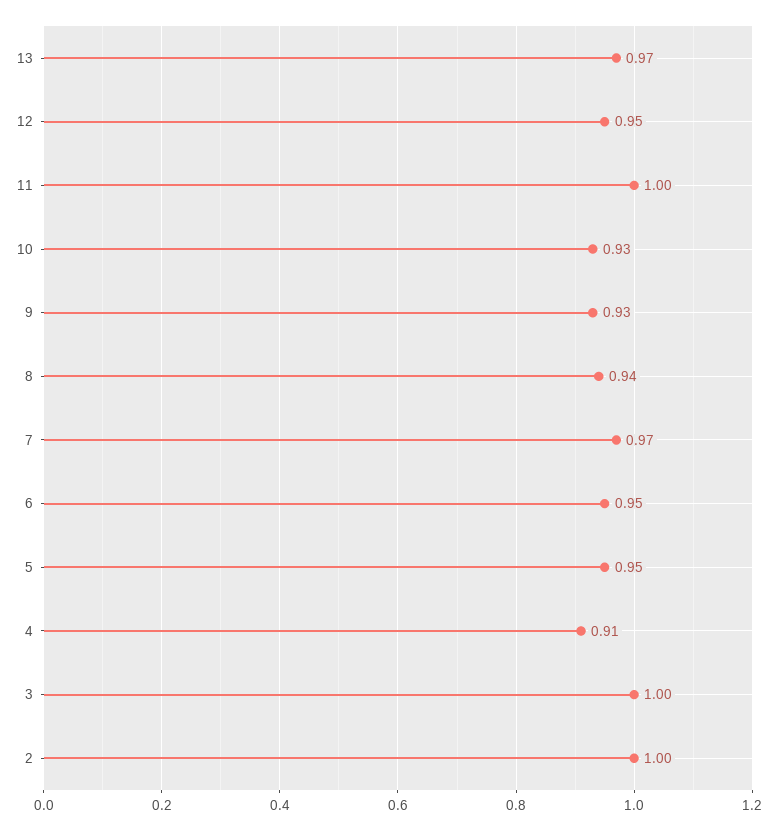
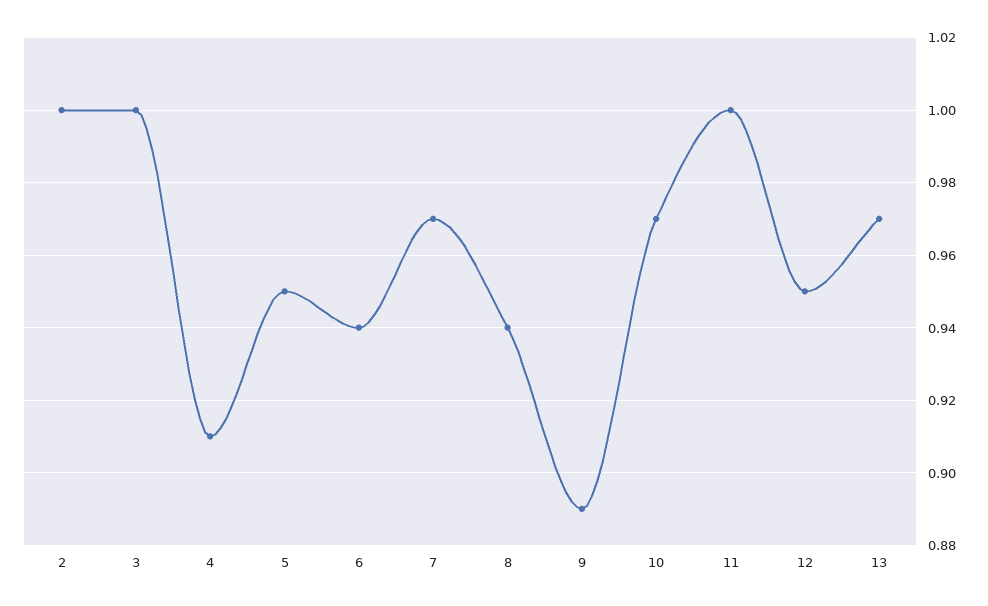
  {
    "13": 0.97,
    "12": 0.95,
    "11": 1,
-   "10": 0.93,
+   "10": 0.97,
-   "9": 0.93,
+   "9": 0.89,
    "8": 0.94,
    "7": 0.97,
-   "6": 0.95,
+   "6": 0.94,
    "5": 0.95,
    "4": 0.91,
    "3": 1,
    "2": 1
  }

